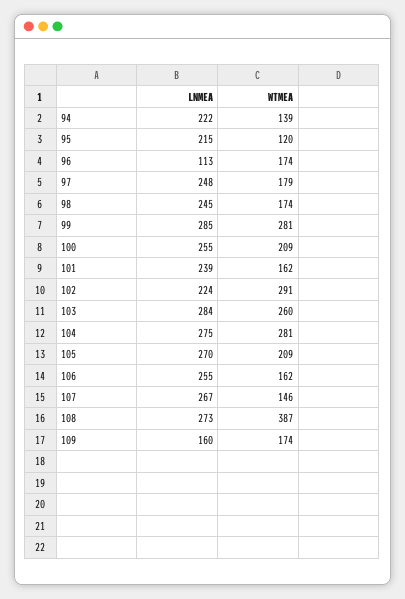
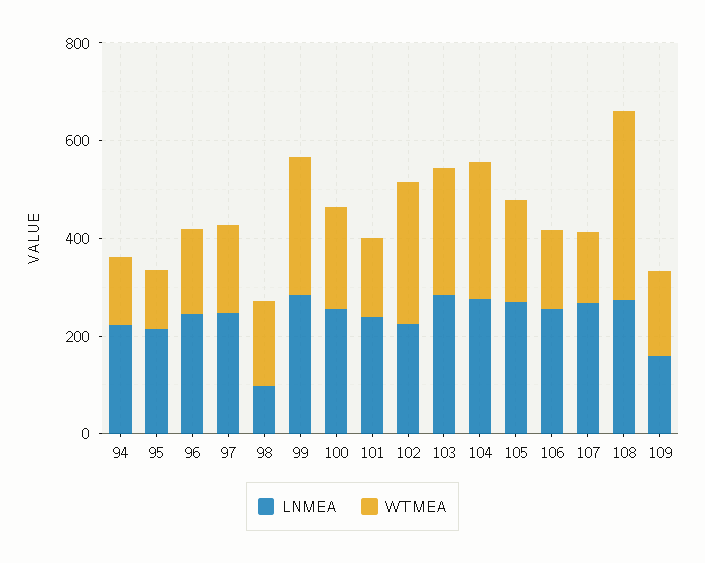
  {
    "LNMEA": {
      "94": 222,
      "95": 215,
-     "96": 113,
+     "96": 250,
      "97": 248,
-     "98": 245,
+     "98": 100,
      "99": 285,
      "100": 255,
      "101": 239,
      "102": 224,
      "103": 284,
      "104": 275,
      "105": 270,
      "106": 255,
      "107": 267,
      "108": 273,
      "109": 160
    },
    "WTMEA": {
      "94": 139,
      "95": 120,
      "96": 174,
      "97": 179,
      "98": 174,
      "99": 281,
      "100": 209,
      "101": 162,
      "102": 291,
      "103": 260,
      "104": 281,
      "105": 209,
      "106": 162,
      "107": 146,
      "108": 387,
      "109": 174
    }
  }

